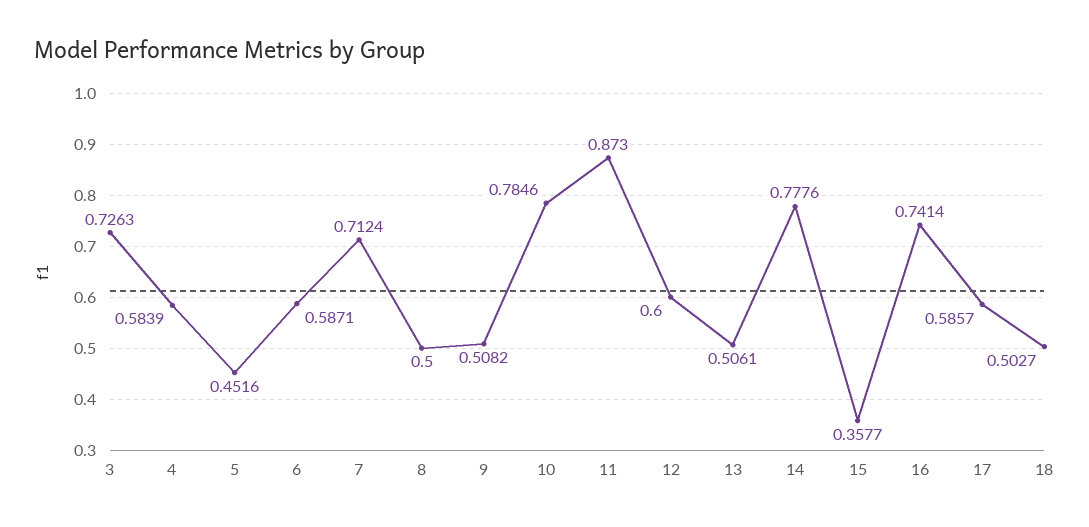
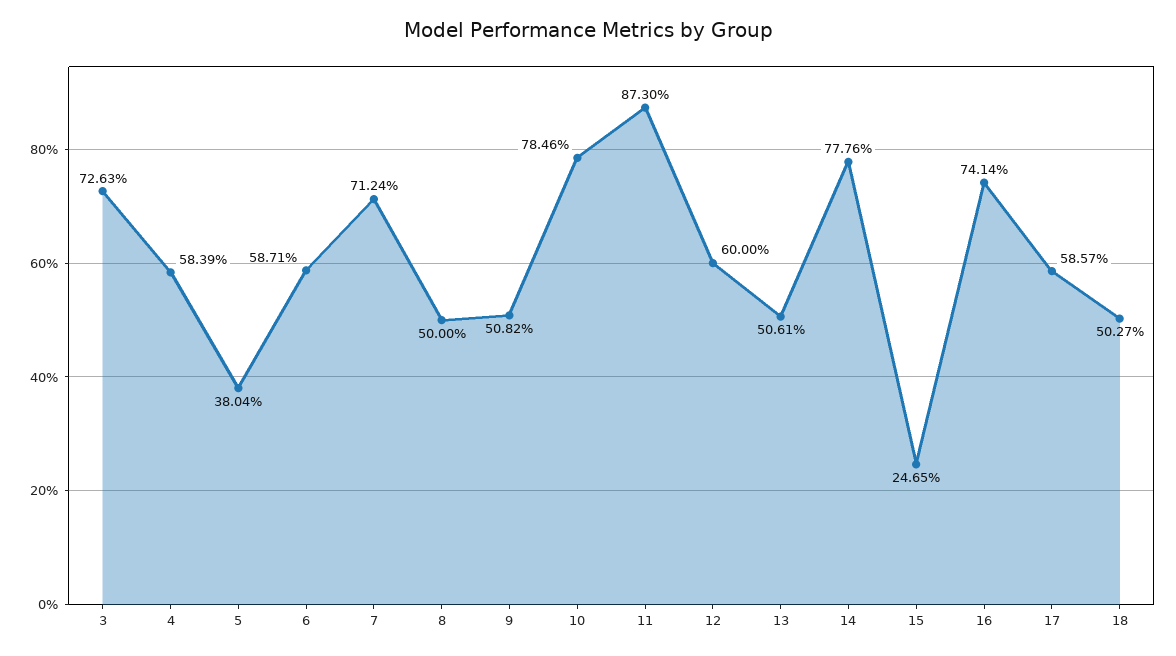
  {
    "3": 0.7263,
    "4": 0.5839,
-   "5": 0.4516,
+   "5": 0.3804,
    "6": 0.5871,
    "7": 0.7124,
    "8": 0.5,
    "9": 0.5082,
    "10": 0.7846,
    "11": 0.873,
    "12": 0.6,
    "13": 0.5061,
    "14": 0.7776,
-   "15": 0.3577,
+   "15": 0.2465,
    "16": 0.7414,
    "17": 0.5857,
    "18": 0.5027
  }

